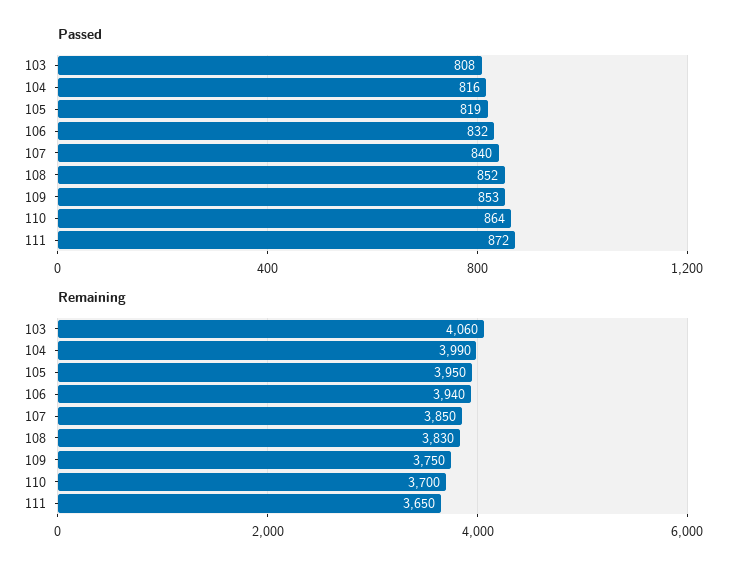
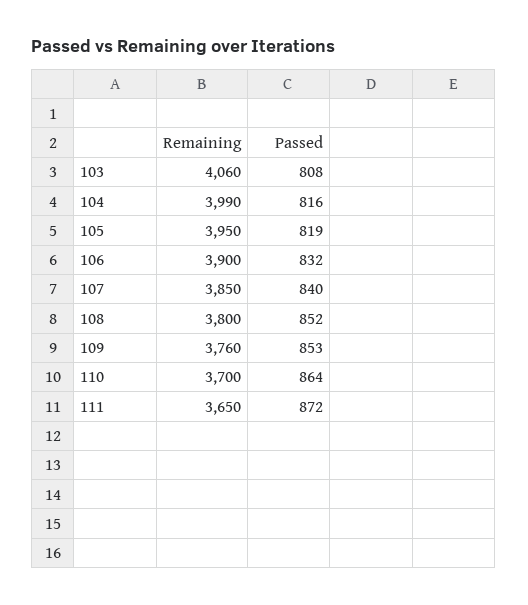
  {
    "Passed": {
      "103": 808,
      "104": 816,
      "105": 819,
      "106": 832,
      "107": 840,
      "108": 852,
      "109": 853,
      "110": 864,
      "111": 872
    },
    "Remaining": {
      "103": 4060,
      "104": 3990,
      "105": 3950,
-     "106": 3940,
+     "106": 3900,
      "107": 3850,
-     "108": 3830,
+     "108": 3800,
-     "109": 3750,
+     "109": 3760,
      "110": 3700,
      "111": 3650
    }
  }

